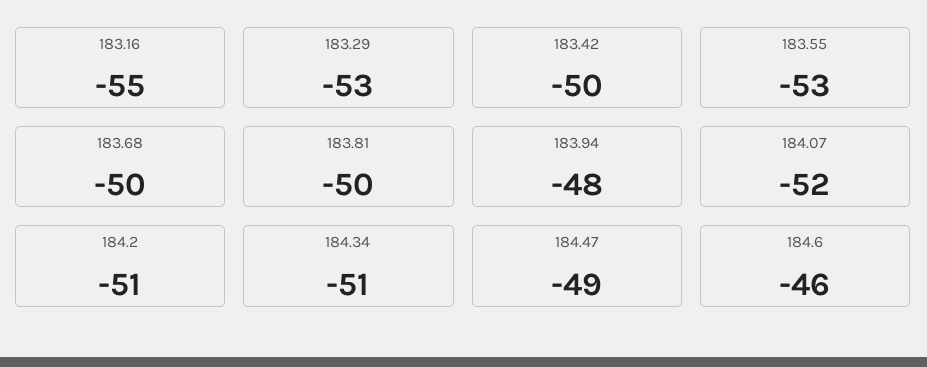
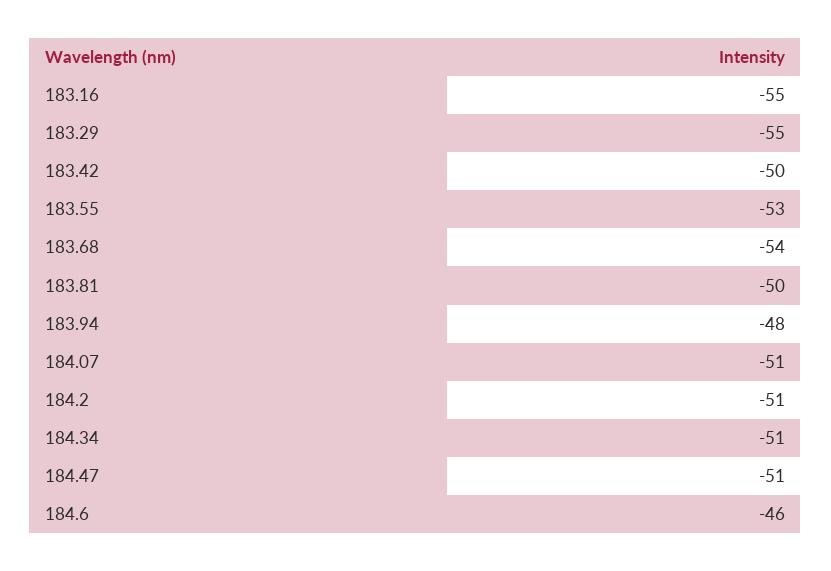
  {
    "183.16": -55,
-   "183.29": -53,
+   "183.29": -55,
    "183.42": -50,
    "183.55": -53,
-   "183.68": -50,
+   "183.68": -54,
    "183.81": -50,
    "183.94": -48,
-   "184.07": -52,
+   "184.07": -51,
    "184.2": -51,
    "184.34": -51,
-   "184.47": -49,
+   "184.47": -51,
    "184.6": -46
  }

